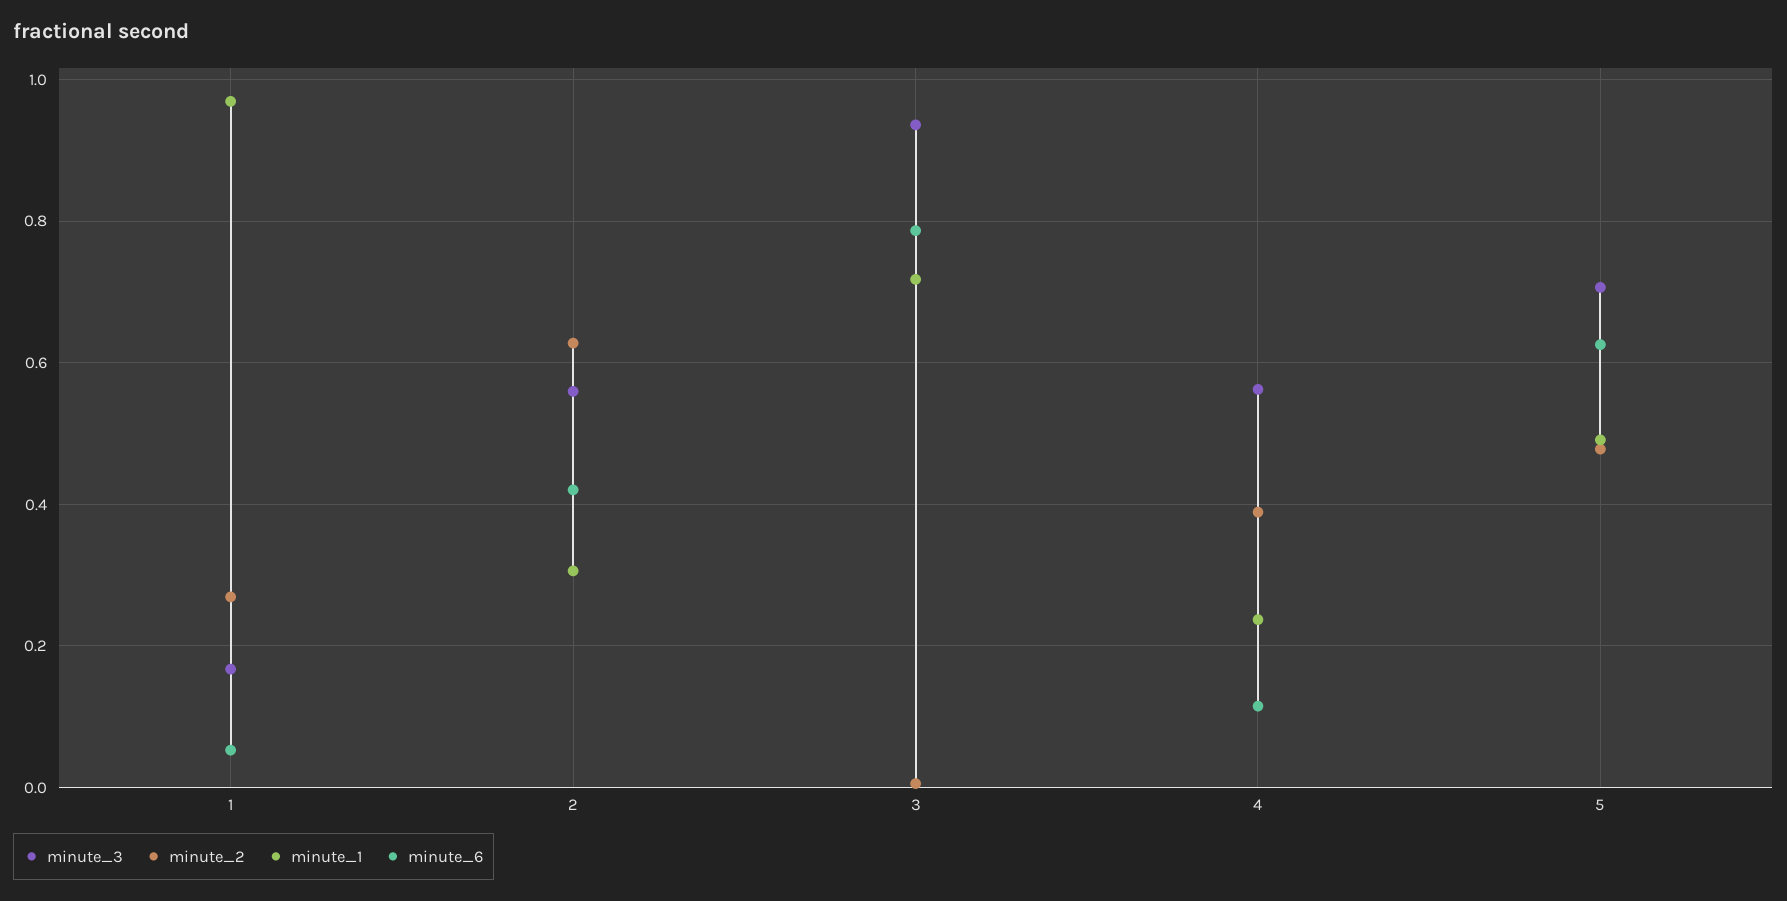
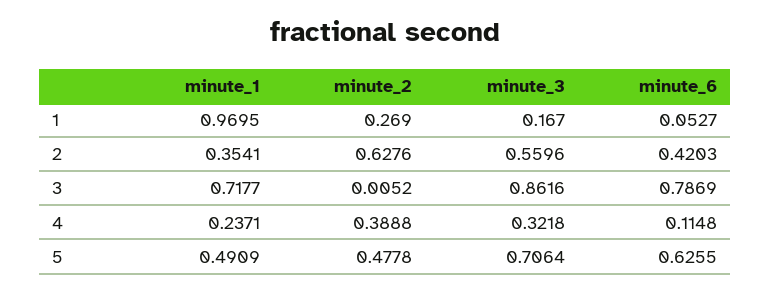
  {
    "minute_3": {
      "1": 0.167,
      "2": 0.5596,
-     "3": 0.94,
+     "3": 0.8616,
-     "4": 0.56,
+     "4": 0.3218,
      "5": 0.7064
    },
    "minute_2": {
      "1": 0.269,
      "2": 0.6276,
      "3": 0.0052,
      "4": 0.3888,
      "5": 0.4778
    },
    "minute_1": {
      "1": 0.9695,
-     "2": 0.3,
+     "2": 0.3541,
      "3": 0.7177,
      "4": 0.2371,
      "5": 0.4909
    },
    "minute_6": {
      "1": 0.0527,
      "2": 0.4203,
      "3": 0.7869,
      "4": 0.1148,
      "5": 0.6255
    }
  }

